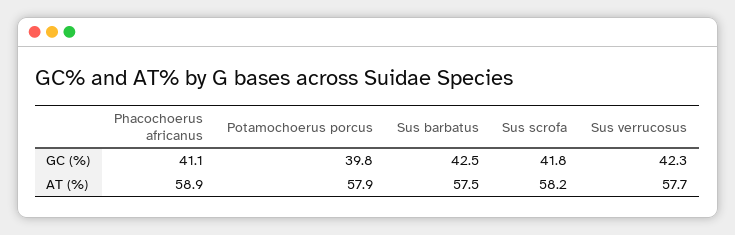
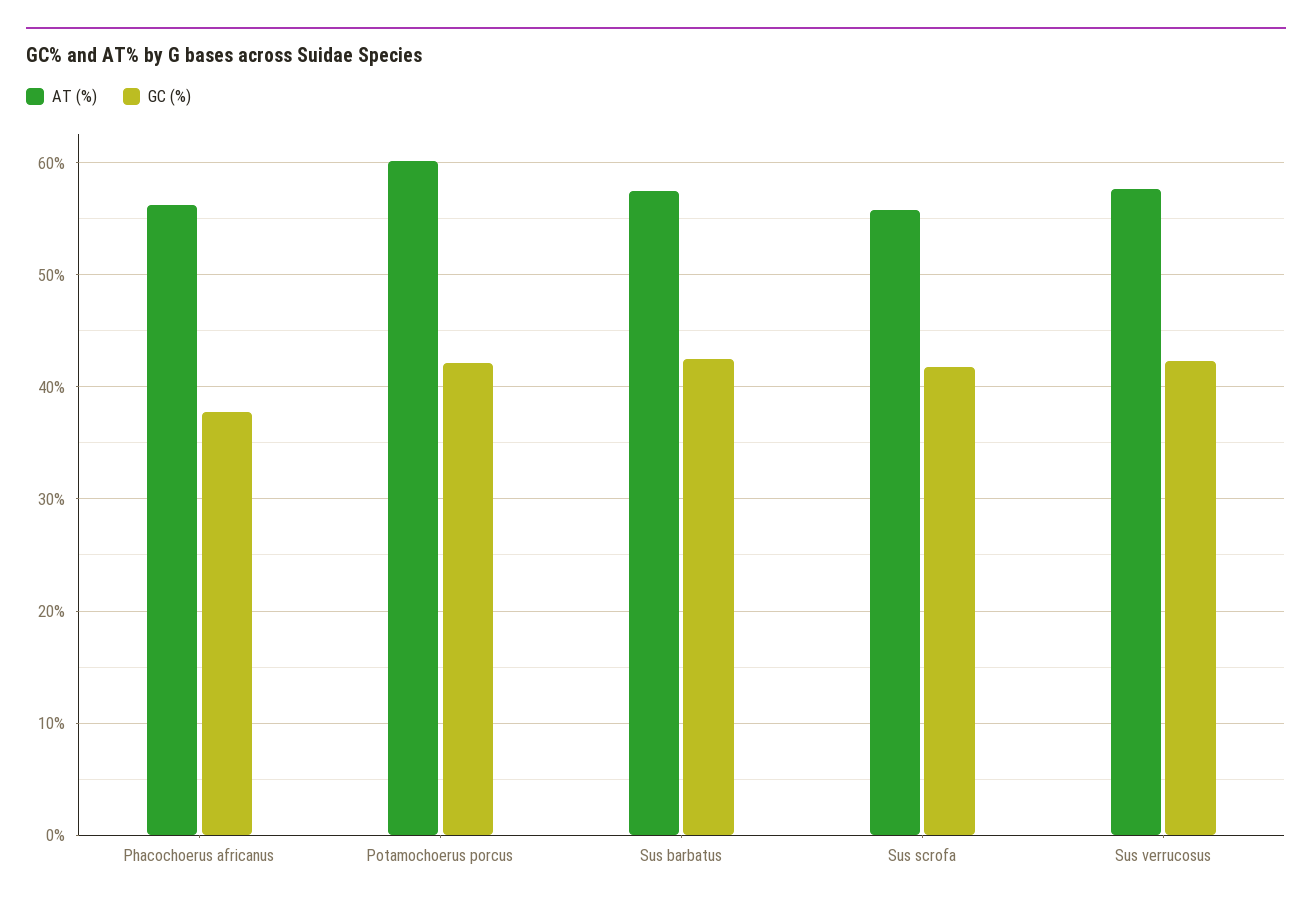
  {
    "GC (%)": {
-     "Phacochoerus africanus": 41.1,
+     "Phacochoerus africanus": 38,
-     "Potamochoerus porcus": 39.8,
+     "Potamochoerus porcus": 42,
      "Sus barbatus": 42.5,
      "Sus scrofa": 41.8,
      "Sus verrucosus": 42.3
    },
    "AT (%)": {
-     "Phacochoerus africanus": 58.9,
+     "Phacochoerus africanus": 56,
-     "Potamochoerus porcus": 57.9,
+     "Potamochoerus porcus": 60,
      "Sus barbatus": 57.5,
-     "Sus scrofa": 58.2,
+     "Sus scrofa": 56,
      "Sus verrucosus": 57.7
    }
  }

